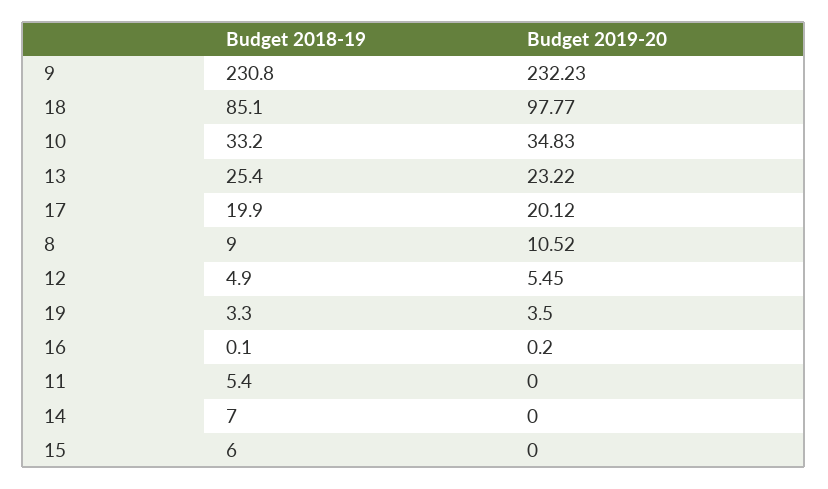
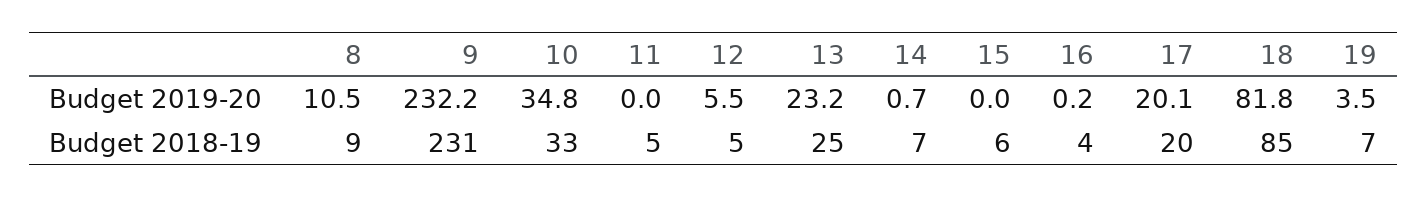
  {
    "Budget 2018-19": {
      "9": 230.8,
      "18": 85.1,
      "10": 33.2,
      "13": 25.4,
      "17": 19.9,
      "8": 9,
      "12": 4.9,
-     "19": 3.3,
+     "19": 7,
-     "16": 0.1,
+     "16": 4,
      "11": 5.4,
      "14": 7,
      "15": 6
    },
    "Budget 2019-20": {
      "9": 232.23,
-     "18": 97.77,
+     "18": 81.8,
      "10": 34.83,
      "13": 23.22,
      "17": 20.12,
      "8": 10.52,
      "12": 5.45,
      "19": 3.5,
      "16": 0.2,
      "11": 0,
-     "14": 0,
+     "14": 0.7,
      "15": 0
    }
  }

